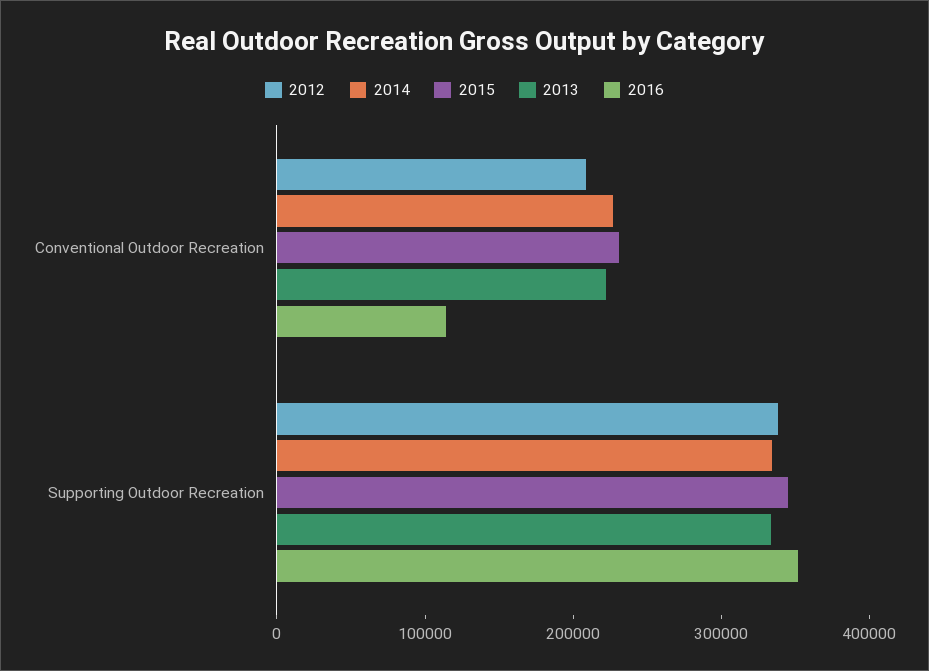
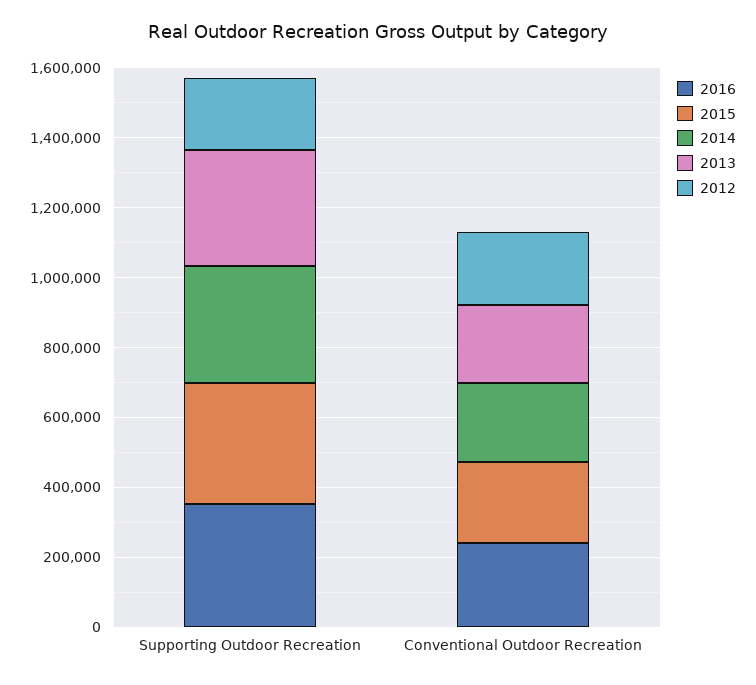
  {
    "2012": {
      "Conventional Outdoor Recreation": 200000,
-     "Supporting Outdoor Recreation": 340000
+     "Supporting Outdoor Recreation": 200000
    },
    "2014": {
      "Conventional Outdoor Recreation": 220000,
      "Supporting Outdoor Recreation": 340000
    },
    "2015": {
      "Conventional Outdoor Recreation": 240000,
      "Supporting Outdoor Recreation": 340000
    },
    "2013": {
      "Conventional Outdoor Recreation": 220000,
      "Supporting Outdoor Recreation": 340000
    },
    "2016": {
-     "Conventional Outdoor Recreation": 120000,
+     "Conventional Outdoor Recreation": 250000,
      "Supporting Outdoor Recreation": 360000
    }
  }

